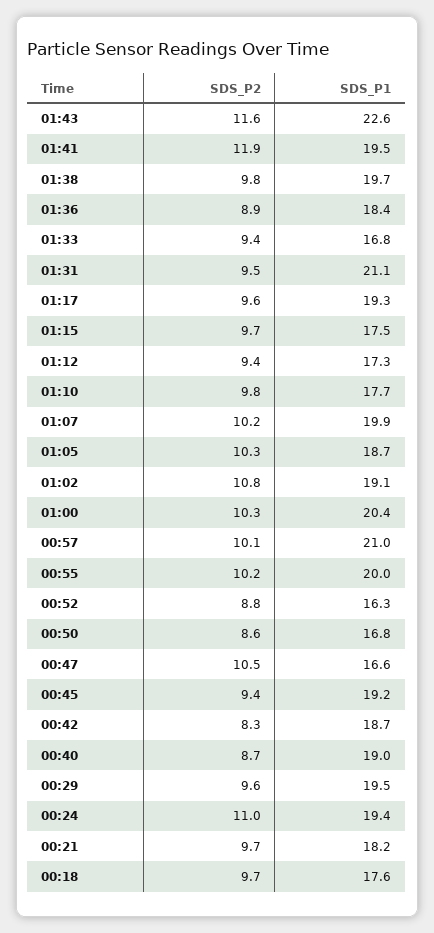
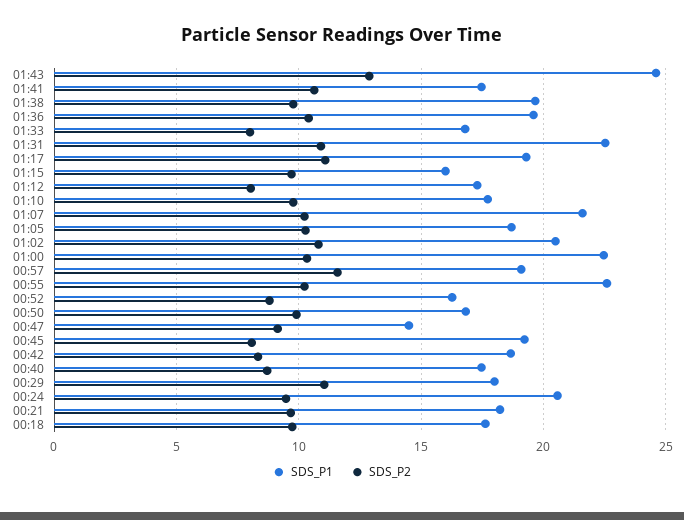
  {
    "SDS_P2": {
-     "01:43": 11.6,
+     "01:43": 13,
-     "01:41": 11.9,
+     "01:41": 10.5,
      "01:38": 9.8,
-     "01:36": 8.9,
+     "01:36": 10.5,
-     "01:33": 9.4,
+     "01:33": 8,
-     "01:31": 9.5,
+     "01:31": 11,
-     "01:17": 9.6,
+     "01:17": 11,
      "01:15": 9.7,
-     "01:12": 9.4,
+     "01:12": 8,
      "01:10": 9.8,
      "01:07": 10.2,
      "01:05": 10.3,
      "01:02": 10.8,
      "01:00": 10.3,
-     "00:57": 10.1,
+     "00:57": 11.5,
      "00:55": 10.2,
      "00:52": 8.8,
-     "00:50": 8.6,
+     "00:50": 10,
-     "00:47": 10.5,
+     "00:47": 9,
-     "00:45": 9.4,
+     "00:45": 8,
      "00:42": 8.3,
      "00:40": 8.7,
-     "00:29": 9.6,
+     "00:29": 11,
-     "00:24": 11,
+     "00:24": 9.5,
      "00:21": 9.7,
      "00:18": 9.7
    },
    "SDS_P1": {
-     "01:43": 22.6,
+     "01:43": 24.5,
-     "01:41": 19.5,
+     "01:41": 17.5,
      "01:38": 19.7,
-     "01:36": 18.4,
+     "01:36": 19.5,
      "01:33": 16.8,
-     "01:31": 21.1,
+     "01:31": 22.5,
      "01:17": 19.3,
-     "01:15": 17.5,
+     "01:15": 16,
      "01:12": 17.3,
      "01:10": 17.7,
-     "01:07": 19.9,
+     "01:07": 21.5,
      "01:05": 18.7,
-     "01:02": 19.1,
+     "01:02": 20.5,
-     "01:00": 20.4,
+     "01:00": 22.5,
-     "00:57": 21,
+     "00:57": 19,
-     "00:55": 20,
+     "00:55": 22.5,
      "00:52": 16.3,
      "00:50": 16.8,
-     "00:47": 16.6,
+     "00:47": 14.5,
      "00:45": 19.2,
      "00:42": 18.7,
-     "00:40": 19,
+     "00:40": 17.5,
-     "00:29": 19.5,
+     "00:29": 18,
-     "00:24": 19.4,
+     "00:24": 20.5,
      "00:21": 18.2,
      "00:18": 17.6
    }
  }

